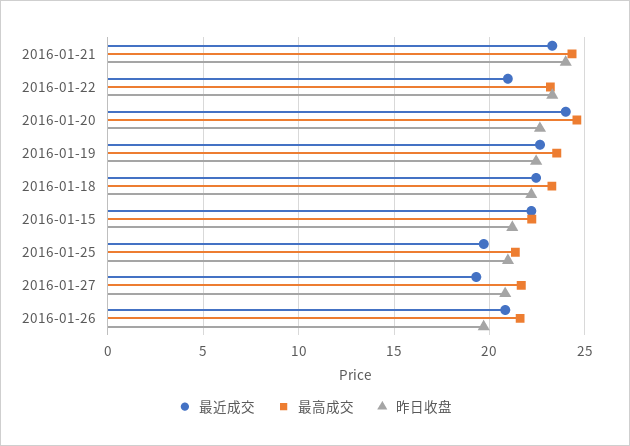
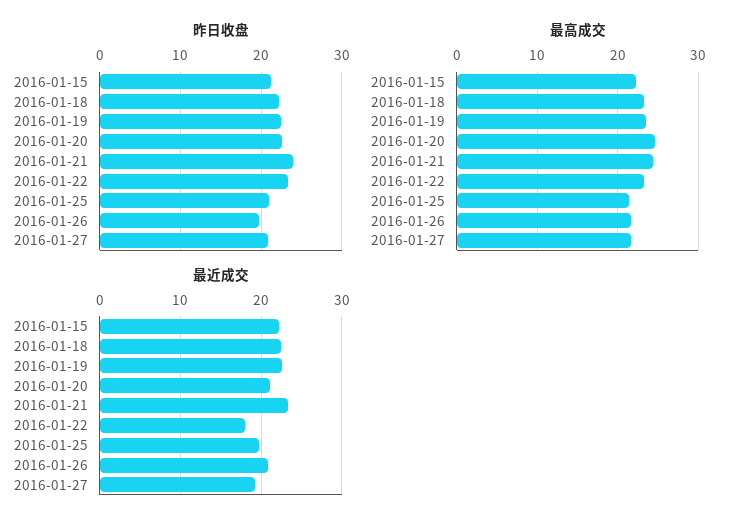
  {
    "最近成交": {
      "2016-01-21": 23.5,
-     "2016-01-22": 21,
+     "2016-01-22": 18,
-     "2016-01-20": 24,
+     "2016-01-20": 21,
      "2016-01-19": 22.5,
      "2016-01-18": 22.5,
      "2016-01-15": 22,
      "2016-01-25": 19.5,
      "2016-01-27": 19.5,
      "2016-01-26": 21
    },
    "最高成交": {
      "2016-01-21": 24.5,
      "2016-01-22": 23,
      "2016-01-20": 24.5,
      "2016-01-19": 23.5,
      "2016-01-18": 23.5,
      "2016-01-15": 22,
      "2016-01-25": 21.5,
      "2016-01-27": 21.5,
      "2016-01-26": 21.5
    },
    "昨日收盘": {
      "2016-01-21": 24,
      "2016-01-22": 23.5,
      "2016-01-20": 22.5,
      "2016-01-19": 22.5,
      "2016-01-18": 22,
      "2016-01-15": 21,
      "2016-01-25": 21,
      "2016-01-27": 21,
      "2016-01-26": 19.5
    }
  }

